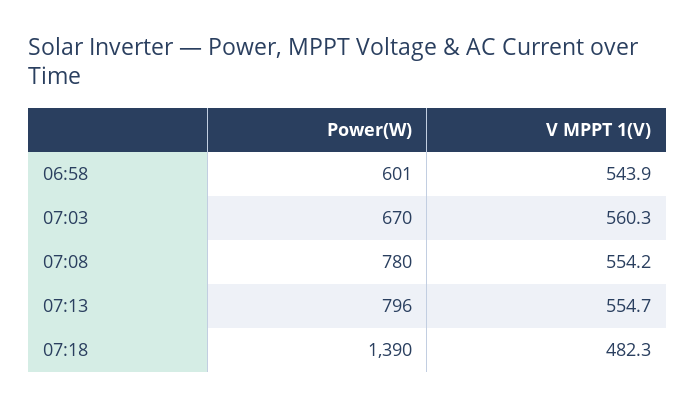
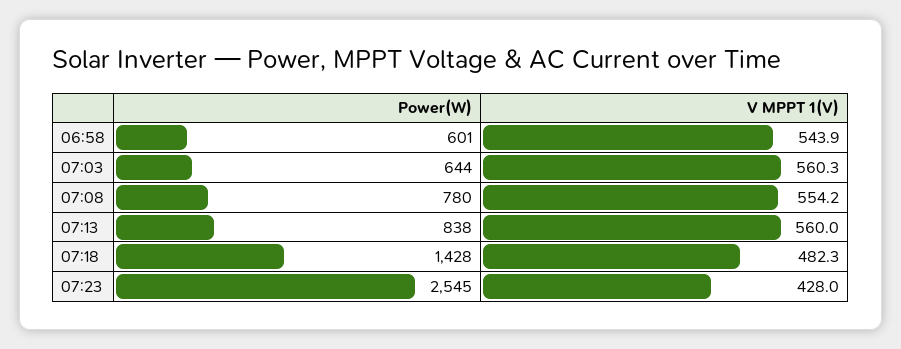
  {
    "Power(W)": {
      "06:58": 601,
-     "07:03": 670,
+     "07:03": 644,
      "07:08": 780,
-     "07:13": 796,
+     "07:13": 838,
-     "07:18": 1390
+     "07:18": 1428,
+     "07:23": 2545
    },
    "V MPPT 1(V)": {
      "06:58": 543.9,
      "07:03": 560.3,
      "07:08": 554.2,
-     "07:13": 554.7,
+     "07:13": 560,
-     "07:18": 482.3
+     "07:18": 482.3,
+     "07:23": 428
    }
  }

